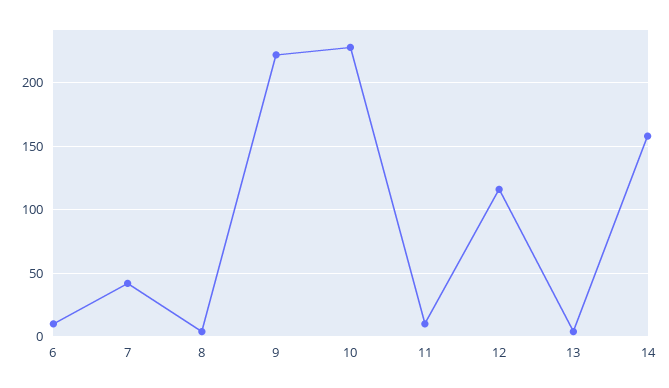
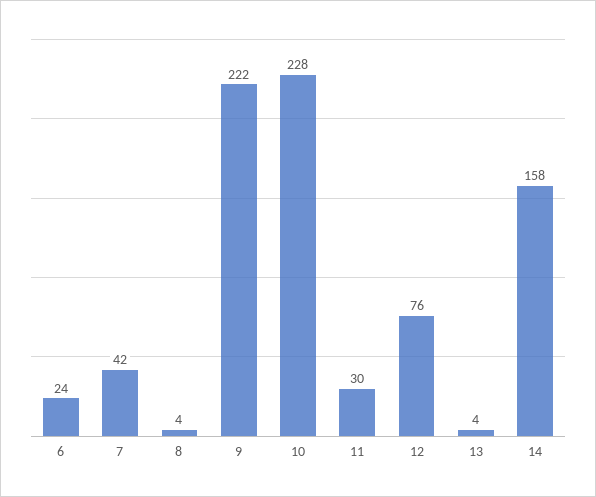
  {
-   "6": 10,
+   "6": 24,
    "7": 42,
    "8": 4,
    "9": 222,
    "10": 228,
-   "11": 10,
+   "11": 30,
-   "12": 115,
+   "12": 76,
    "13": 4,
    "14": 158
  }

